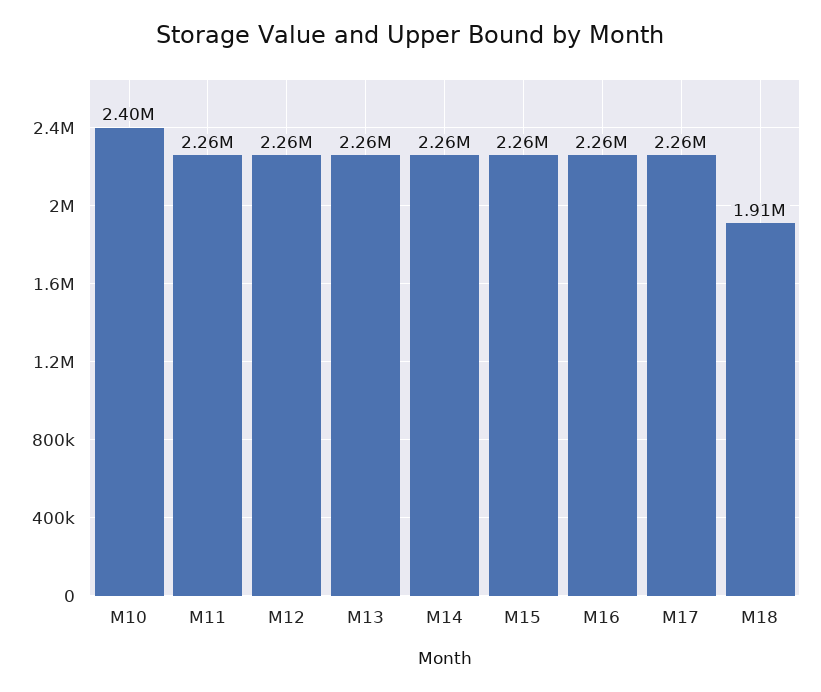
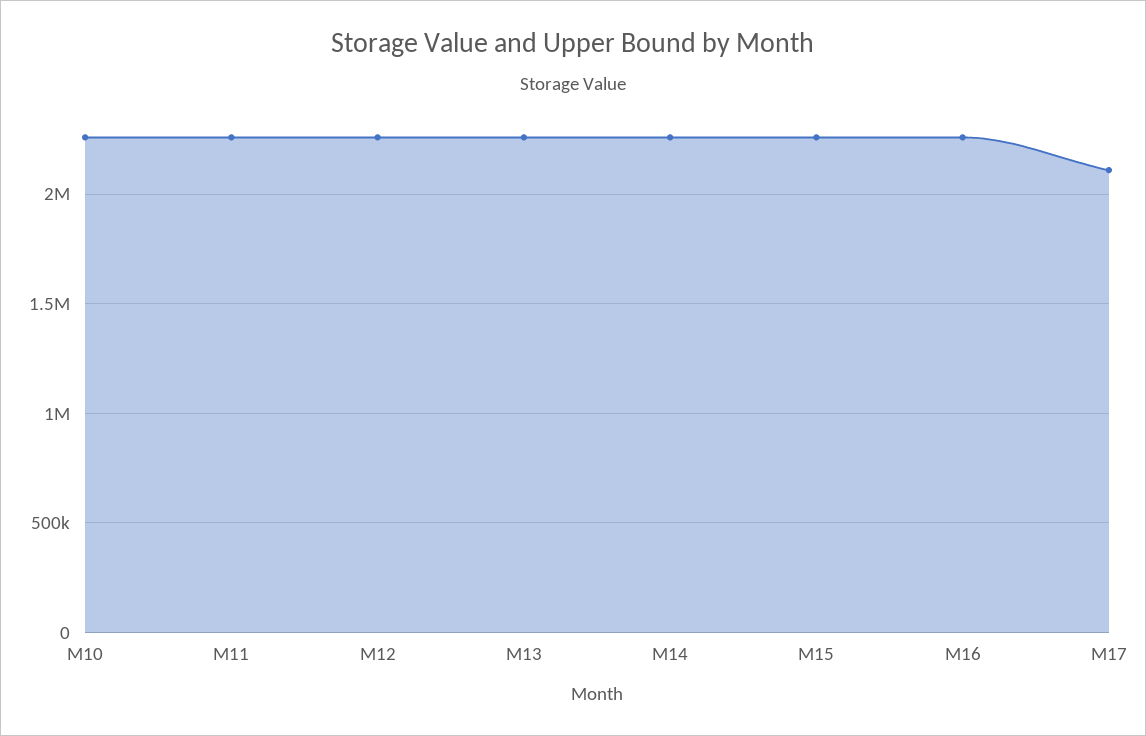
  {
-   "M10": 2400000,
+   "M10": 2250000,
    "M11": 2260000,
    "M12": 2260000,
    "M13": 2260000,
    "M14": 2260000,
    "M15": 2260000,
    "M16": 2260000,
-   "M17": 2260000,
+   "M17": 2100000
-   "M18": 1910000
  }

